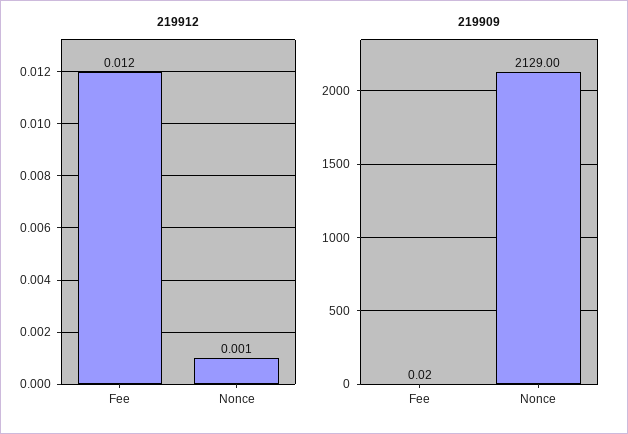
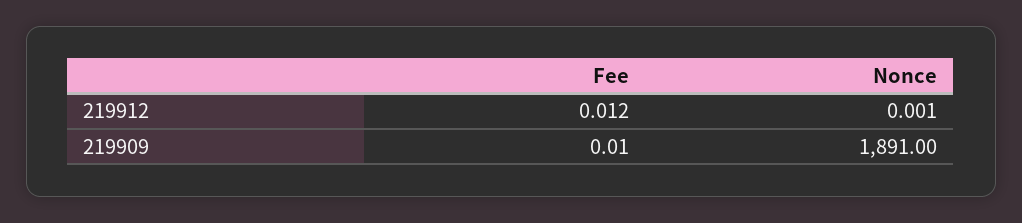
  {
    "219912": {
      "Fee": 0.012,
      "Nonce": 0.001
    },
    "219909": {
-     "Fee": 0.02,
+     "Fee": 0.01,
-     "Nonce": 2129
+     "Nonce": 1891
    }
  }

